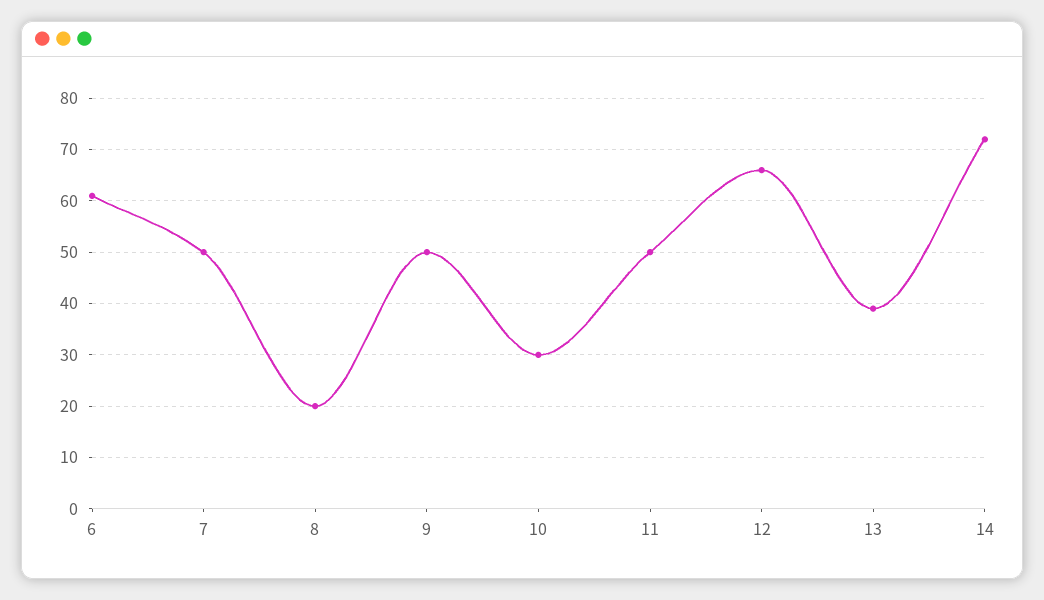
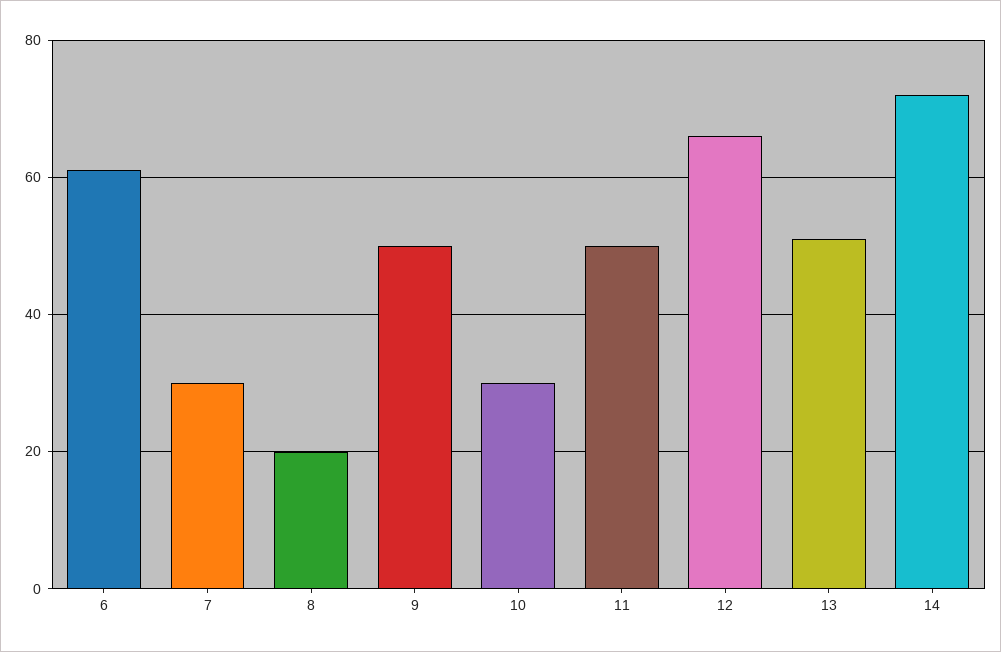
  {
    "6": 60,
-   "7": 50,
+   "7": 30,
    "8": 20,
    "9": 50,
    "10": 30,
    "11": 50,
    "12": 65,
-   "13": 40,
+   "13": 50,
    "14": 70
  }

